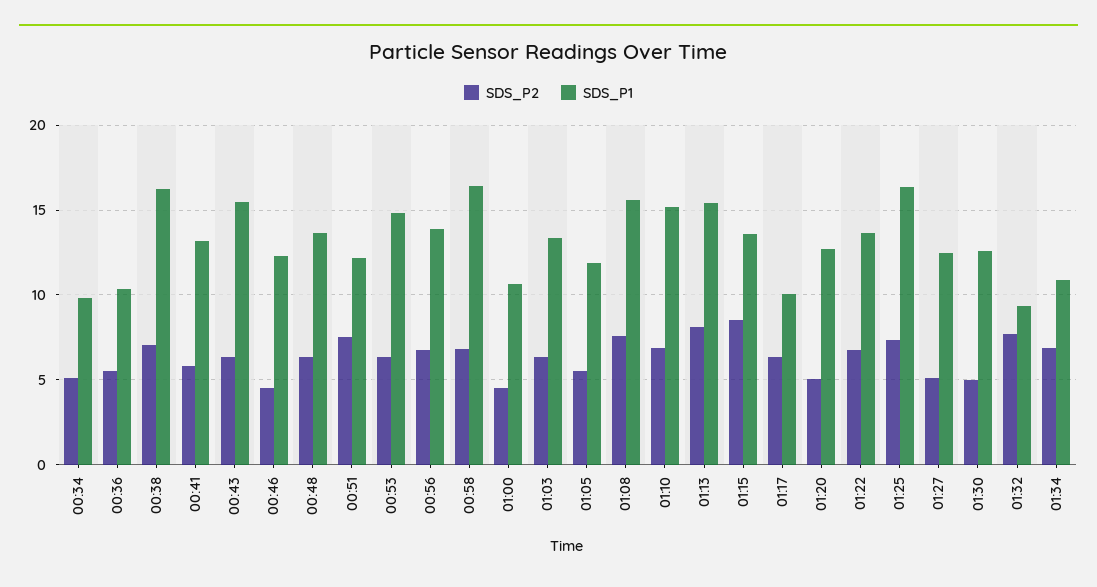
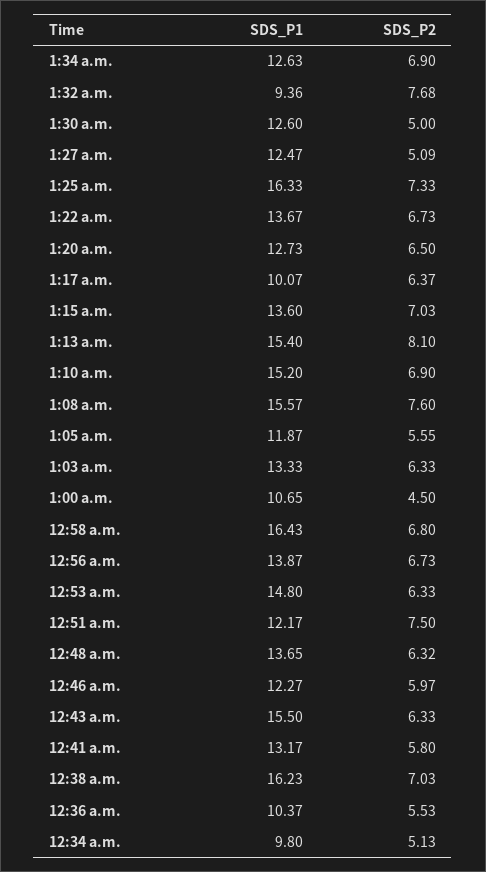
  {
    "SDS_P2": {
      "00:34": 5.13,
      "00:36": 5.53,
      "00:38": 7.03,
      "00:41": 5.8,
      "00:43": 6.33,
-     "00:46": 4.5,
+     "00:46": 5.97,
      "00:48": 6.32,
      "00:51": 7.5,
      "00:53": 6.33,
      "00:56": 6.73,
      "00:58": 6.8,
      "01:00": 4.5,
      "01:03": 6.33,
      "01:05": 5.55,
      "01:08": 7.6,
      "01:10": 6.9,
      "01:13": 8.1,
-     "01:15": 8.5,
+     "01:15": 7.03,
      "01:17": 6.37,
-     "01:20": 5,
+     "01:20": 6.5,
      "01:22": 6.73,
      "01:25": 7.33,
      "01:27": 5.09,
      "01:30": 5,
      "01:32": 7.68,
      "01:34": 6.9
    },
    "SDS_P1": {
      "00:34": 9.8,
      "00:36": 10.37,
      "00:38": 16.23,
      "00:41": 13.17,
      "00:43": 15.5,
      "00:46": 12.27,
      "00:48": 13.65,
      "00:51": 12.17,
      "00:53": 14.8,
      "00:56": 13.87,
      "00:58": 16.43,
      "01:00": 10.65,
      "01:03": 13.33,
      "01:05": 11.87,
      "01:08": 15.57,
      "01:10": 15.2,
      "01:13": 15.4,
      "01:15": 13.6,
      "01:17": 10.07,
      "01:20": 12.73,
      "01:22": 13.67,
      "01:25": 16.33,
      "01:27": 12.47,
      "01:30": 12.6,
      "01:32": 9.36,
-     "01:34": 11
+     "01:34": 12.63
    }
  }

